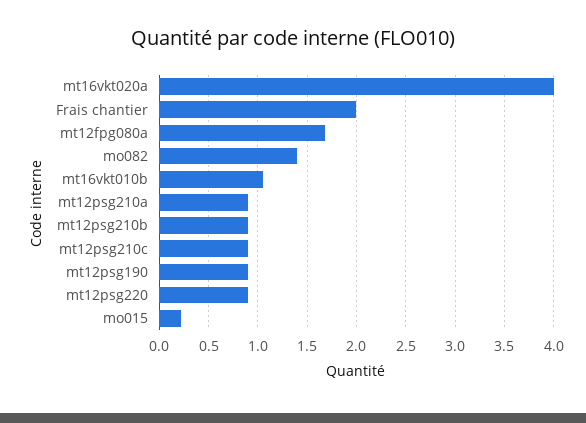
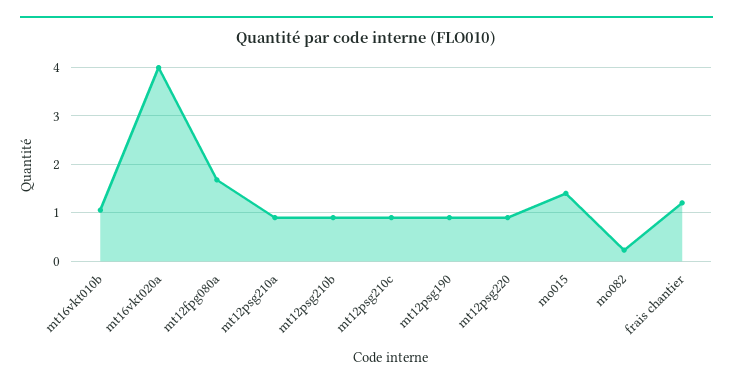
  {
    "mt16vkt020a": 4,
-   "Frais chantier": 2,
+   "Frais chantier": 1.2,
    "mt12fpg080a": 1.7,
-   "mo082": 1.4,
+   "mo082": 0.2,
    "mt16vkt010b": 1.1,
    "mt12psg210a": 0.9,
    "mt12psg210b": 0.9,
    "mt12psg210c": 0.9,
    "mt12psg190": 0.9,
    "mt12psg220": 0.9,
-   "mo015": 0.2
+   "mo015": 1.4
  }

